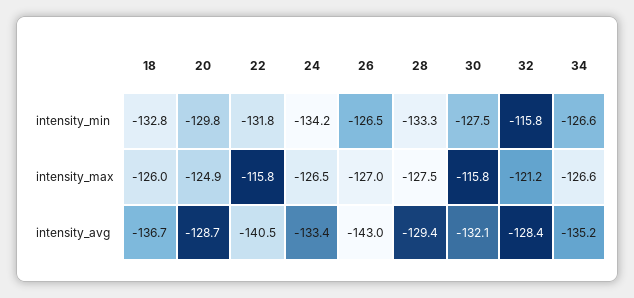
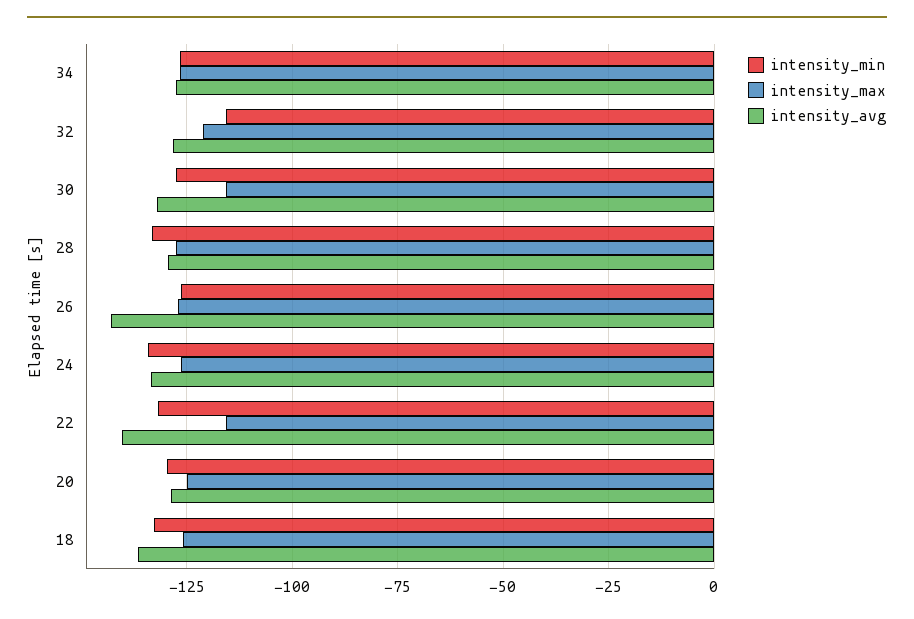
  {
    "intensity_min": {
      "18": -132.8,
      "20": -129.8,
      "22": -131.8,
      "24": -134.2,
      "26": -126.5,
      "28": -133.3,
      "30": -127.5,
      "32": -115.8,
      "34": -126.6
    },
    "intensity_max": {
      "18": -126,
      "20": -124.9,
      "22": -115.8,
      "24": -126.5,
      "26": -127,
      "28": -127.5,
      "30": -115.8,
      "32": -121.2,
      "34": -126.6
    },
    "intensity_avg": {
      "18": -136.7,
      "20": -128.7,
      "22": -140.5,
      "24": -133.4,
      "26": -143,
      "28": -129.4,
      "30": -132.1,
      "32": -128.4,
-     "34": -135.2
+     "34": -127.5
    }
  }

